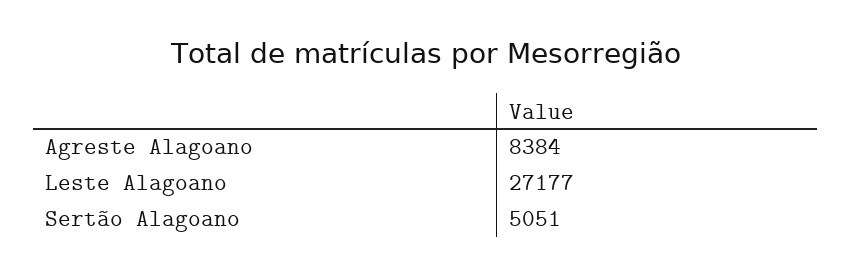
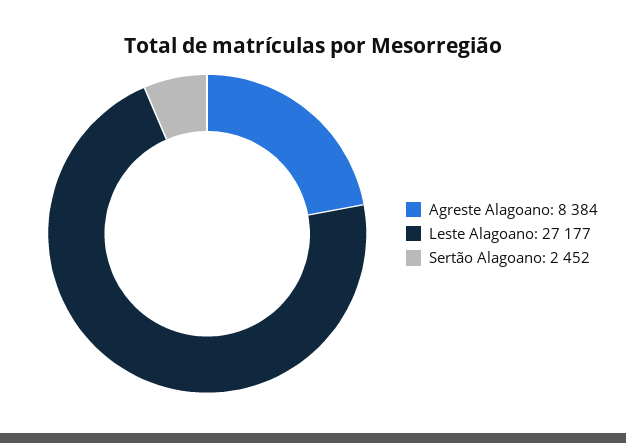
  {
    "Agreste Alagoano": 8384,
    "Leste Alagoano": 27177,
-   "Sertão Alagoano": 5051
+   "Sertão Alagoano": 2452
  }

